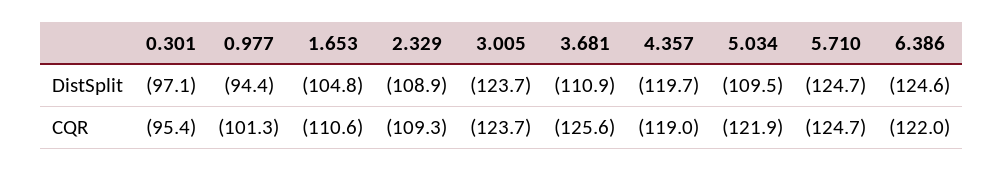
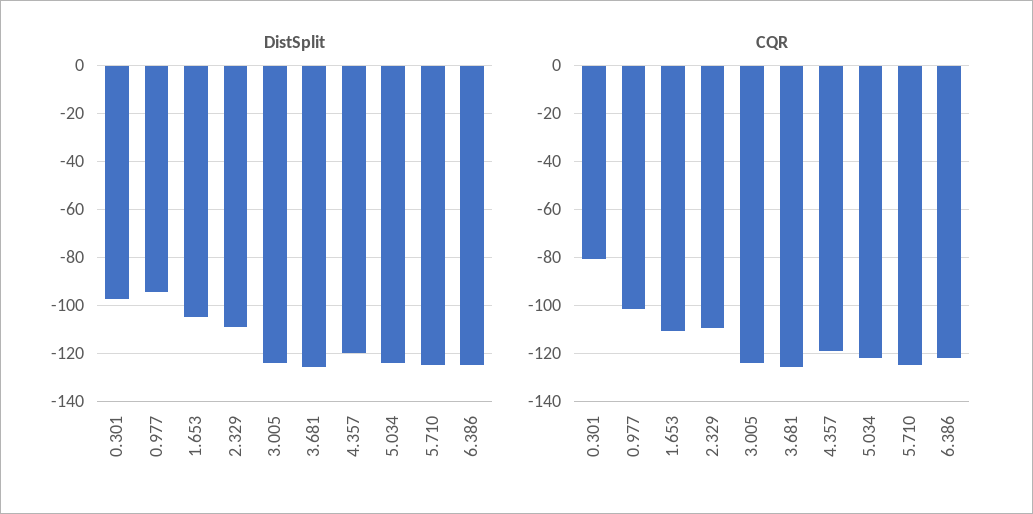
  {
    "DistSplit": {
      "0.301": -97.1,
      "0.977": -94.4,
      "1.653": -104.8,
      "2.329": -108.9,
      "3.005": -123.7,
-     "3.681": -110.9,
+     "3.681": -125,
      "4.357": -119.7,
-     "5.034": -109.5,
+     "5.034": -125,
      "5.710": -124.7,
      "6.386": -124.6
    },
    "CQR": {
-     "0.301": -95.4,
+     "0.301": -80,
      "0.977": -101.3,
      "1.653": -110.6,
      "2.329": -109.3,
      "3.005": -123.7,
      "3.681": -125.6,
      "4.357": -119,
      "5.034": -121.9,
      "5.710": -124.7,
      "6.386": -122
    }
  }

